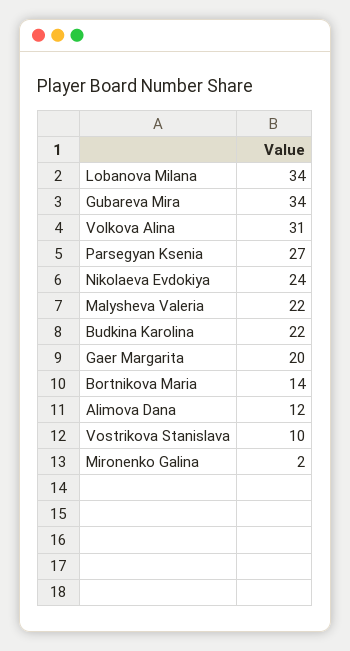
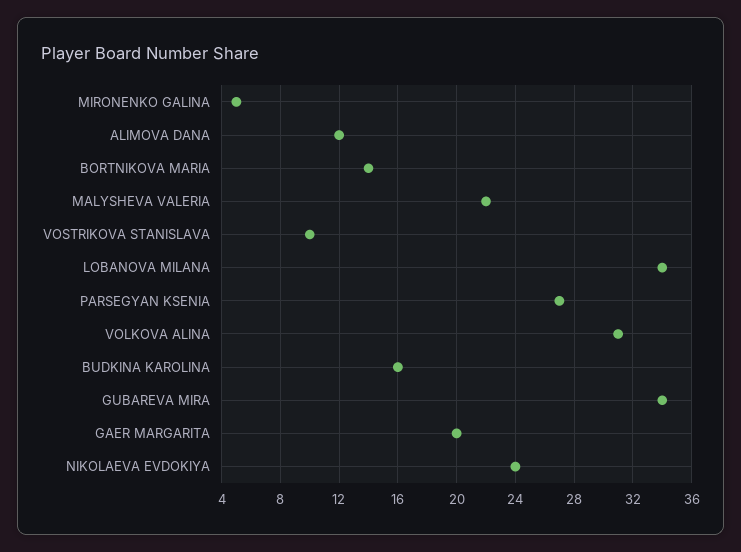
  {
    "Lobanova Milana": 34,
    "Gubareva Mira": 34,
    "Volkova Alina": 31,
    "Parsegyan Ksenia": 27,
    "Nikolaeva Evdokiya": 24,
    "Malysheva Valeria": 22,
-   "Budkina Karolina": 22,
+   "Budkina Karolina": 16,
    "Gaer Margarita": 20,
    "Bortnikova Maria": 14,
    "Alimova Dana": 12,
    "Vostrikova Stanislava": 10,
-   "Mironenko Galina": 2
+   "Mironenko Galina": 5
  }

